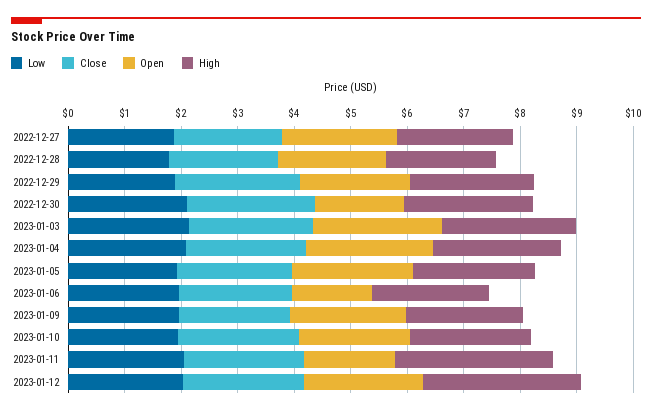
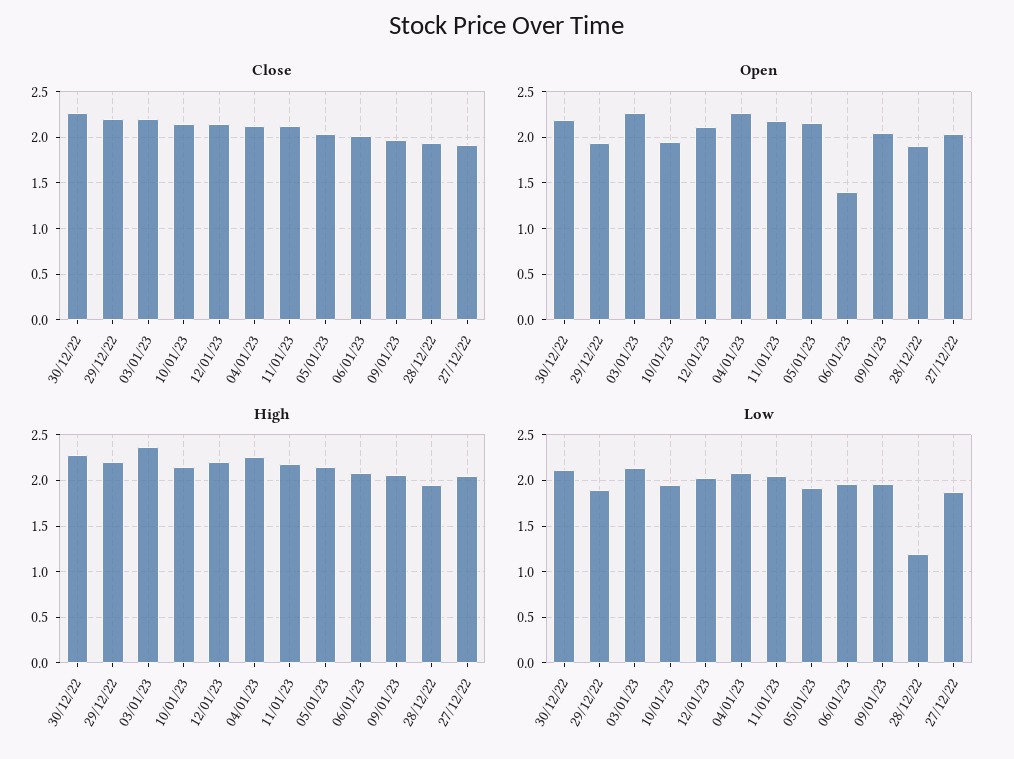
  {
    "Low": {
      "2022-12-27": 1.9,
-     "2022-12-28": 1.8,
+     "2022-12-28": 1.2,
      "2022-12-29": 1.9,
      "2022-12-30": 2.1,
      "2023-01-03": 2.1,
      "2023-01-04": 2.1,
      "2023-01-05": 1.9,
      "2023-01-06": 2,
      "2023-01-09": 2,
      "2023-01-10": 2,
      "2023-01-11": 2.1,
      "2023-01-12": 2
    },
    "Close": {
      "2022-12-27": 1.9,
      "2022-12-28": 1.9,
      "2022-12-29": 2.2,
      "2022-12-30": 2.3,
      "2023-01-03": 2.2,
      "2023-01-04": 2.1,
      "2023-01-05": 2,
      "2023-01-06": 2,
      "2023-01-09": 2,
      "2023-01-10": 2.1,
      "2023-01-11": 2.1,
      "2023-01-12": 2.1
    },
    "Open": {
      "2022-12-27": 2,
      "2022-12-28": 1.9,
      "2022-12-29": 1.9,
-     "2022-12-30": 1.6,
+     "2022-12-30": 2.2,
      "2023-01-03": 2.3,
      "2023-01-04": 2.3,
      "2023-01-05": 2.2,
      "2023-01-06": 1.4,
      "2023-01-09": 2.1,
      "2023-01-10": 2,
-     "2023-01-11": 1.6,
+     "2023-01-11": 2.2,
      "2023-01-12": 2.1
    },
    "High": {
      "2022-12-27": 2.1,
      "2022-12-28": 2,
      "2022-12-29": 2.2,
      "2022-12-30": 2.3,
      "2023-01-03": 2.4,
      "2023-01-04": 2.3,
      "2023-01-05": 2.2,
      "2023-01-06": 2.1,
      "2023-01-09": 2.1,
      "2023-01-10": 2.2,
-     "2023-01-11": 2.8,
+     "2023-01-11": 2.2,
-     "2023-01-12": 2.8
+     "2023-01-12": 2.2
    }
  }

